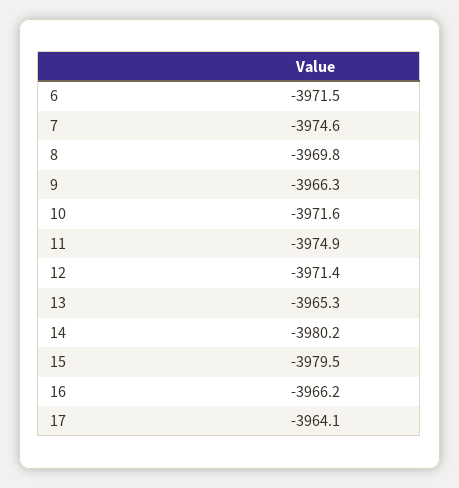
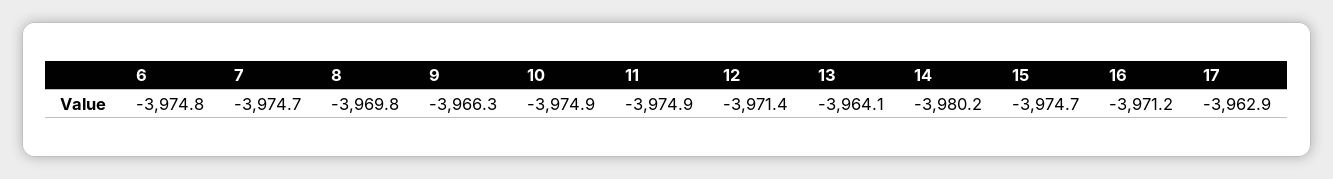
  {
-   "6": -3971.5,
+   "6": -3974.8,
-   "7": -3974.6,
+   "7": -3974.7,
    "8": -3969.8,
    "9": -3966.3,
-   "10": -3971.6,
+   "10": -3974.9,
    "11": -3974.9,
    "12": -3971.4,
-   "13": -3965.3,
+   "13": -3964.1,
    "14": -3980.2,
-   "15": -3979.5,
+   "15": -3974.7,
-   "16": -3966.2,
+   "16": -3971.2,
-   "17": -3964.1
+   "17": -3962.9
  }

